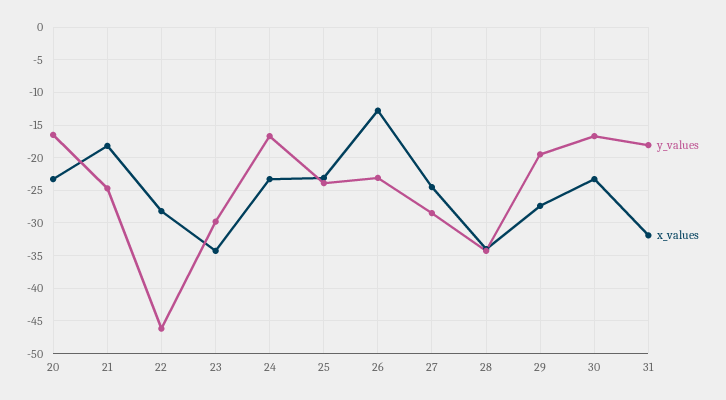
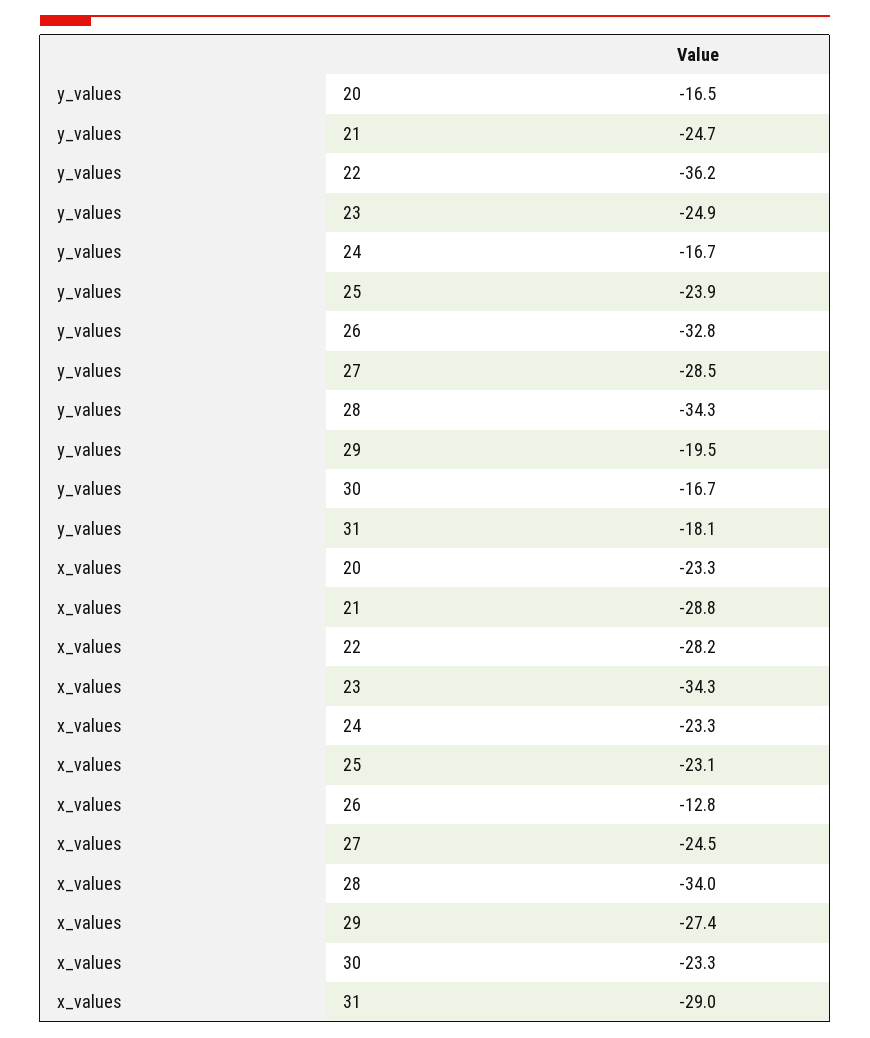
  {
    "y_values": {
      "20": -16.5,
      "21": -24.7,
-     "22": -46,
+     "22": -36.2,
-     "23": -30,
+     "23": -24.9,
      "24": -16.7,
      "25": -23.9,
-     "26": -23,
+     "26": -32.8,
      "27": -28.5,
      "28": -34.3,
      "29": -19.5,
      "30": -16.7,
      "31": -18.1
    },
    "x_values": {
      "20": -23.3,
-     "21": -18,
+     "21": -28.8,
      "22": -28.2,
      "23": -34.3,
      "24": -23.3,
      "25": -23.1,
      "26": -12.8,
      "27": -24.5,
      "28": -34,
      "29": -27.4,
      "30": -23.3,
-     "31": -32
+     "31": -29
    }
  }

